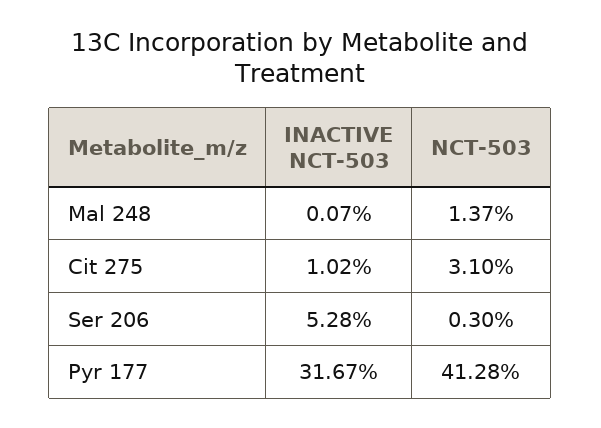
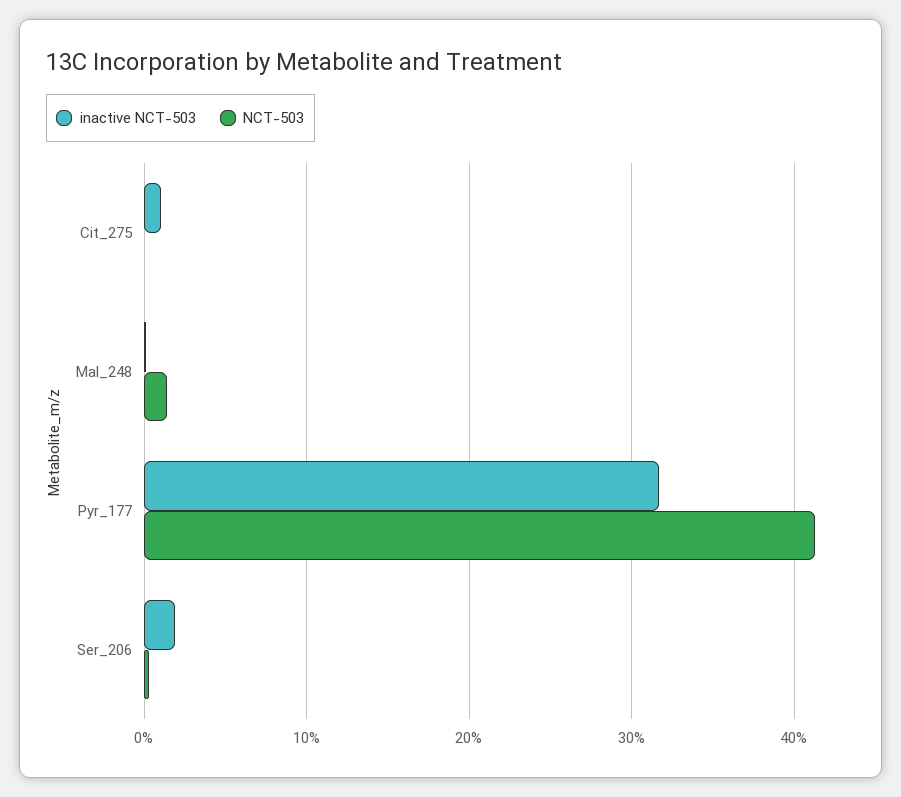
  {
    "INACTIVE NCT-503": {
      "Mal 248": 0.07,
      "Cit 275": 1.02,
-     "Ser 206": 5.28,
+     "Ser 206": 2,
      "Pyr 177": 31.67
    },
    "NCT-503": {
      "Mal 248": 1.37,
-     "Cit 275": 3.1,
+     "Cit 275": 0,
      "Ser 206": 0.3,
      "Pyr 177": 41.28
    }
  }

